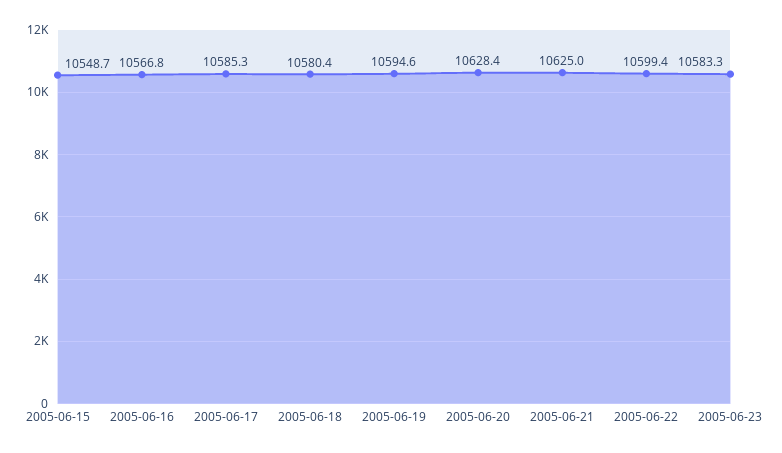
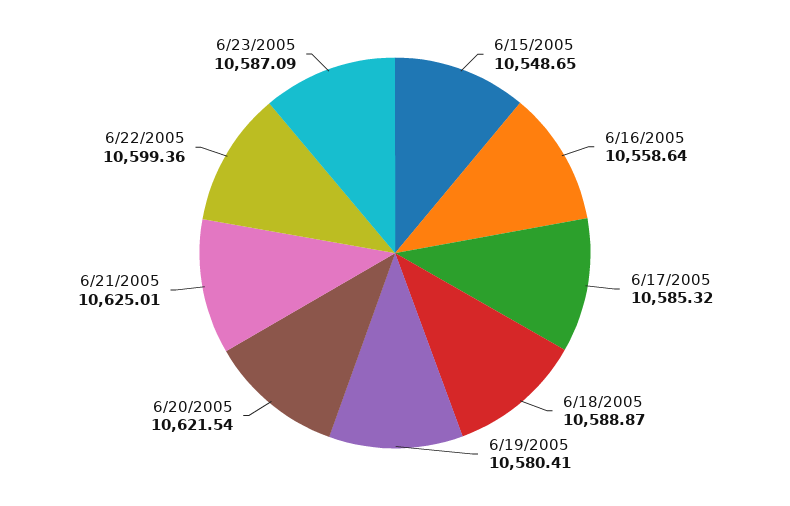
  {
    "2005-06-15": 10548.65,
-   "2005-06-16": 10566.8,
+   "2005-06-16": 10558.64,
    "2005-06-17": 10585.32,
-   "2005-06-18": 10580.4,
+   "2005-06-18": 10588.87,
-   "2005-06-19": 10594.6,
+   "2005-06-19": 10580.41,
-   "2005-06-20": 10628.4,
+   "2005-06-20": 10621.54,
    "2005-06-21": 10625.01,
    "2005-06-22": 10599.36,
-   "2005-06-23": 10583.3
+   "2005-06-23": 10587.09
  }

